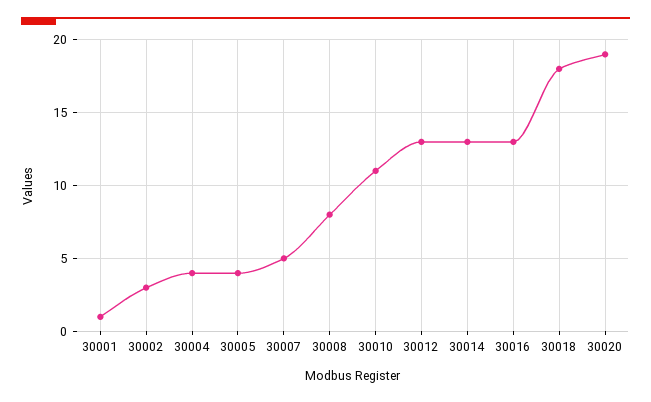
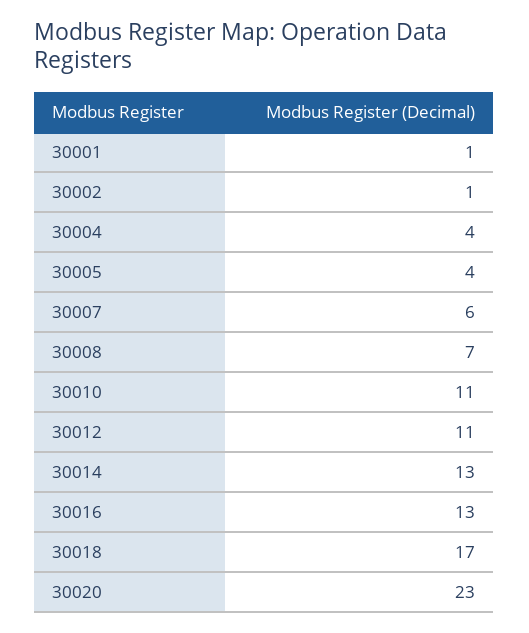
  {
    "30001": 1,
-   "30002": 3,
+   "30002": 1,
    "30004": 4,
    "30005": 4,
-   "30007": 5,
+   "30007": 6,
-   "30008": 8,
+   "30008": 7,
    "30010": 11,
-   "30012": 13,
+   "30012": 11,
    "30014": 13,
    "30016": 13,
-   "30018": 18,
+   "30018": 17,
-   "30020": 19
+   "30020": 23
  }

